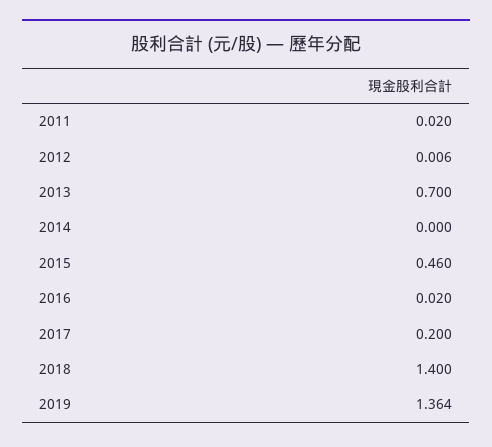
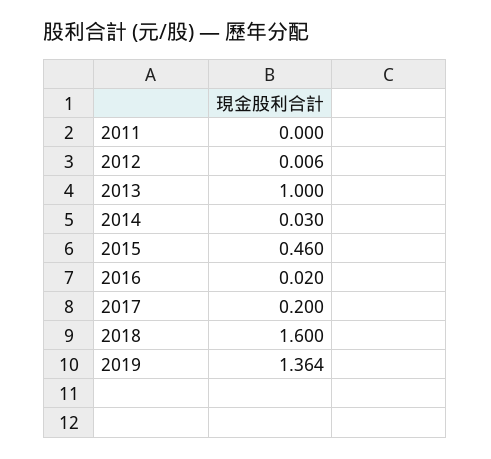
  {
-   "2011": 0.02,
+   "2011": 0,
    "2012": 0.006,
-   "2013": 0.7,
+   "2013": 1,
-   "2014": 0,
+   "2014": 0.03,
    "2015": 0.46,
    "2016": 0.02,
    "2017": 0.2,
-   "2018": 1.4,
+   "2018": 1.6,
    "2019": 1.364
  }

